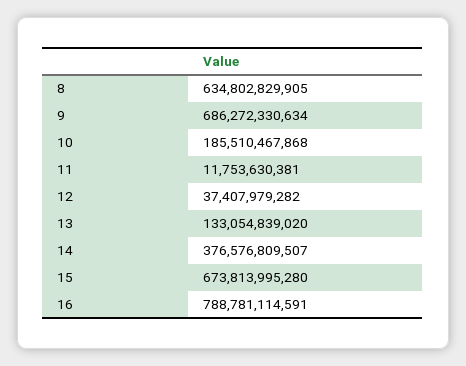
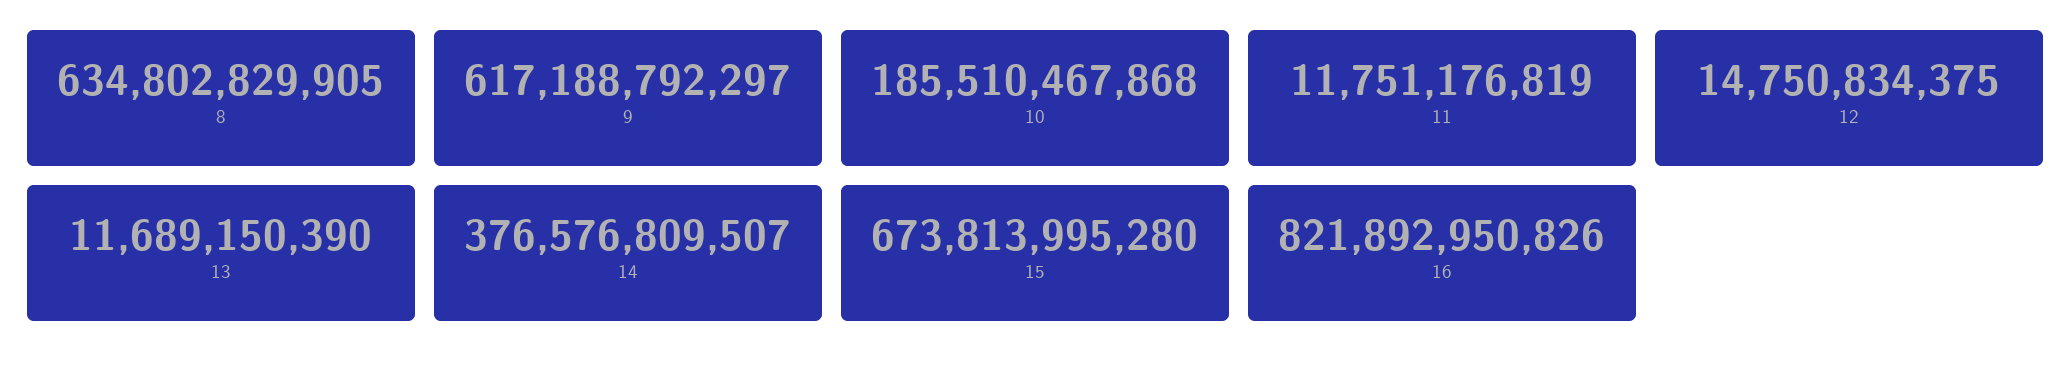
  {
    "8": 634802829905,
-   "9": 686272330634,
+   "9": 617188792297,
    "10": 185510467868,
-   "11": 11753630381,
+   "11": 11751176819,
-   "12": 37407979282,
+   "12": 14750834375,
-   "13": 133054839020,
+   "13": 11689150390,
    "14": 376576809507,
    "15": 673813995280,
-   "16": 788781114591
+   "16": 821892950826
  }

